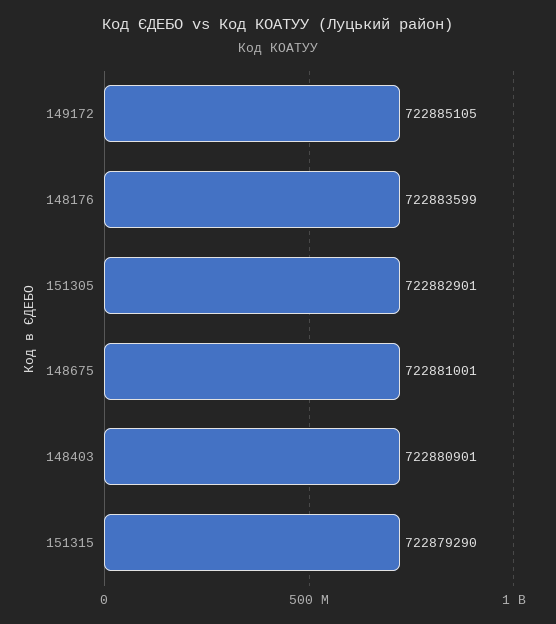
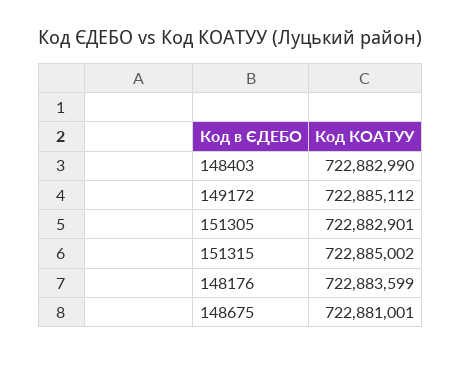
  {
-   "149172": 722885105,
+   "149172": 722885112,
    "148176": 722883599,
    "151305": 722882901,
    "148675": 722881001,
-   "148403": 722880901,
+   "148403": 722882990,
-   "151315": 722879290
+   "151315": 722885002
  }

